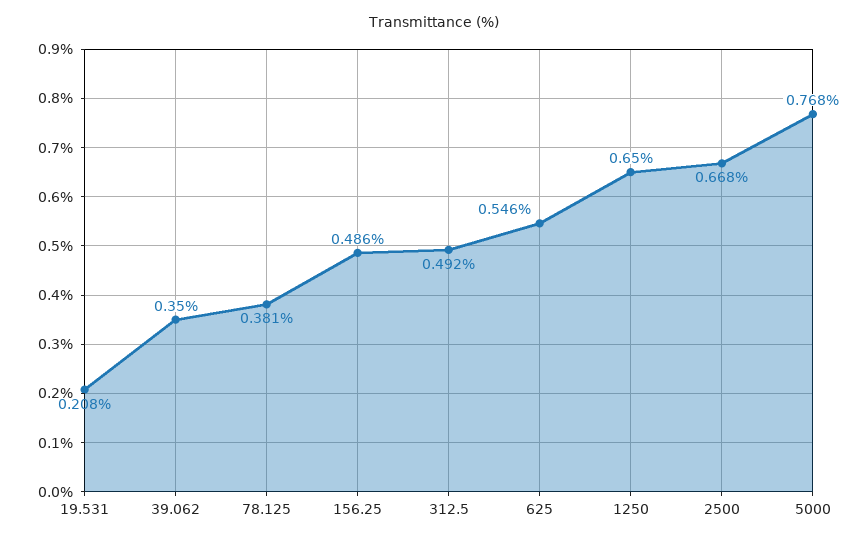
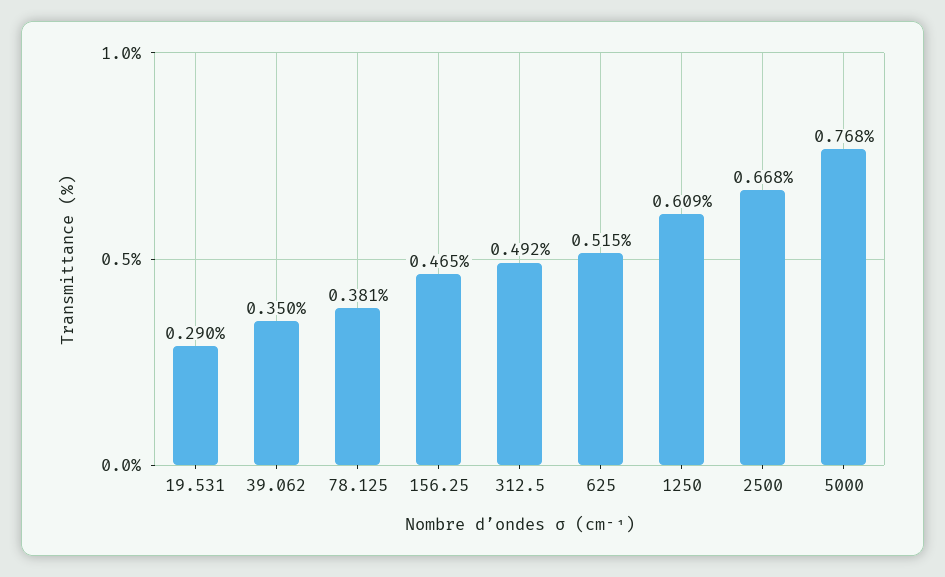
  {
-   "19.531": 0.208,
+   "19.531": 0.29,
    "39.062": 0.35,
    "78.125": 0.381,
-   "156.25": 0.486,
+   "156.25": 0.465,
    "312.5": 0.492,
-   "625": 0.546,
+   "625": 0.515,
-   "1250": 0.65,
+   "1250": 0.609,
    "2500": 0.668,
    "5000": 0.768
  }

